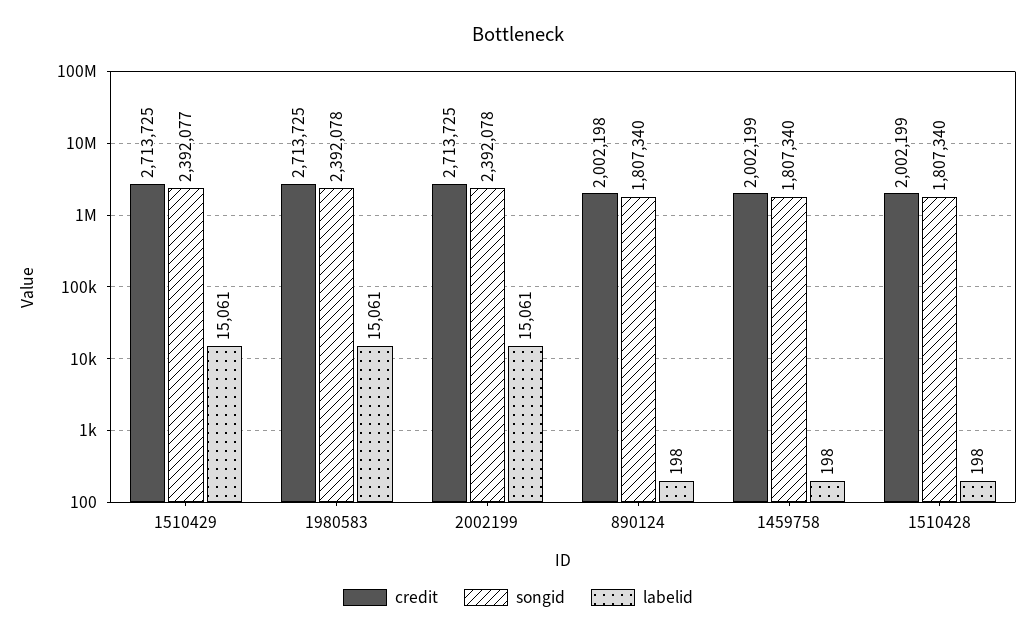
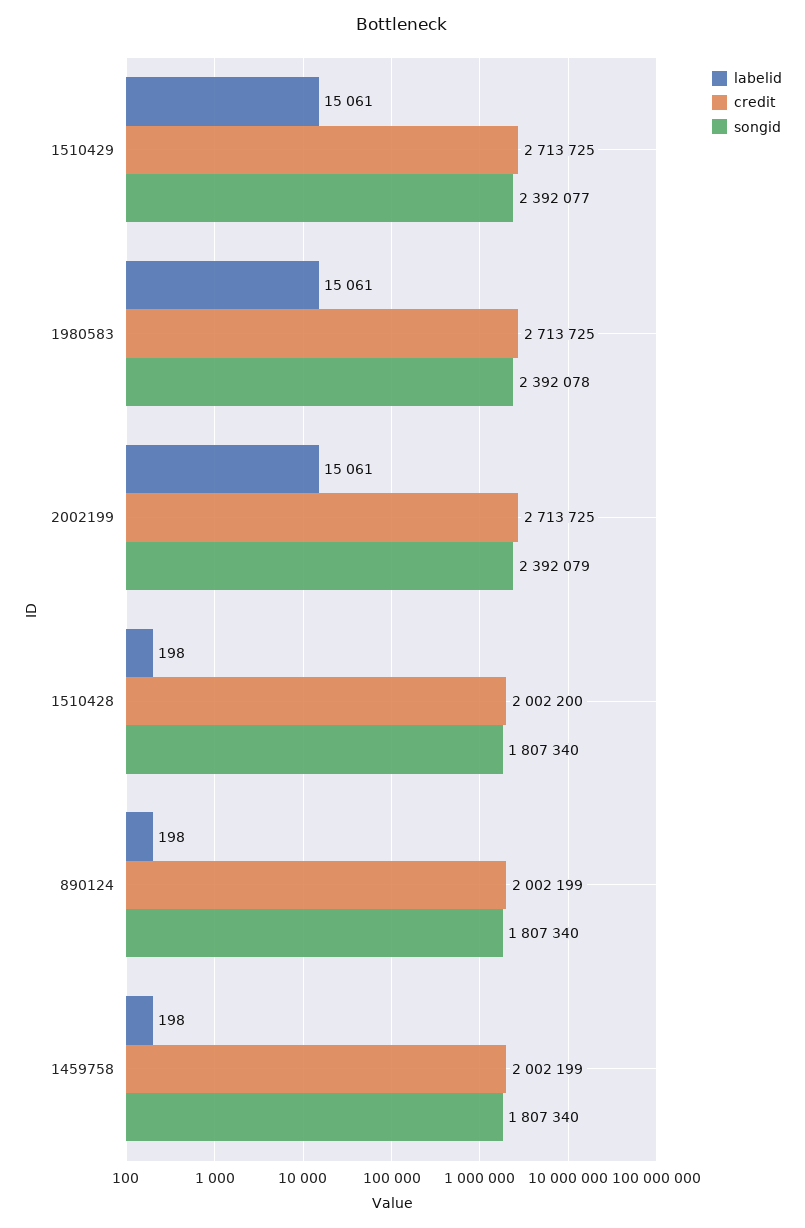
  {
    "credit": {
      "1510429": 2713725,
      "1980583": 2713725,
      "2002199": 2713725,
-     "890124": 2002198,
+     "890124": 2002199,
      "1459758": 2002199,
-     "1510428": 2002199
+     "1510428": 2002200
    },
    "songid": {
      "1510429": 2392077,
      "1980583": 2392078,
-     "2002199": 2392078,
+     "2002199": 2392079,
      "890124": 1807340,
      "1459758": 1807340,
      "1510428": 1807340
    },
    "labelid": {
      "1510429": 15061,
      "1980583": 15061,
      "2002199": 15061,
      "890124": 198,
      "1459758": 198,
      "1510428": 198
    }
  }

